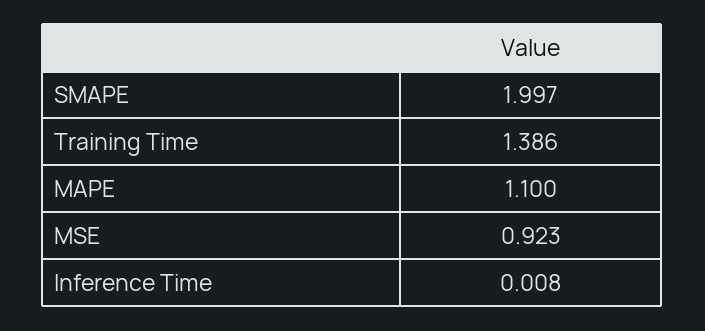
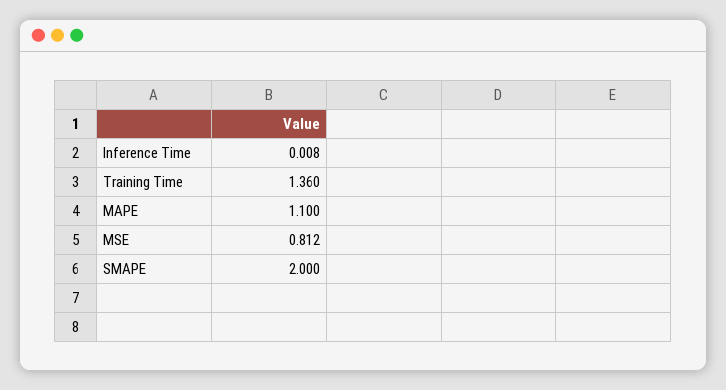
  {
-   "SMAPE": 1.997,
+   "SMAPE": 2,
-   "Training Time": 1.386,
+   "Training Time": 1.36,
    "MAPE": 1.1,
-   "MSE": 0.923,
+   "MSE": 0.812,
    "Inference Time": 0.008
  }

